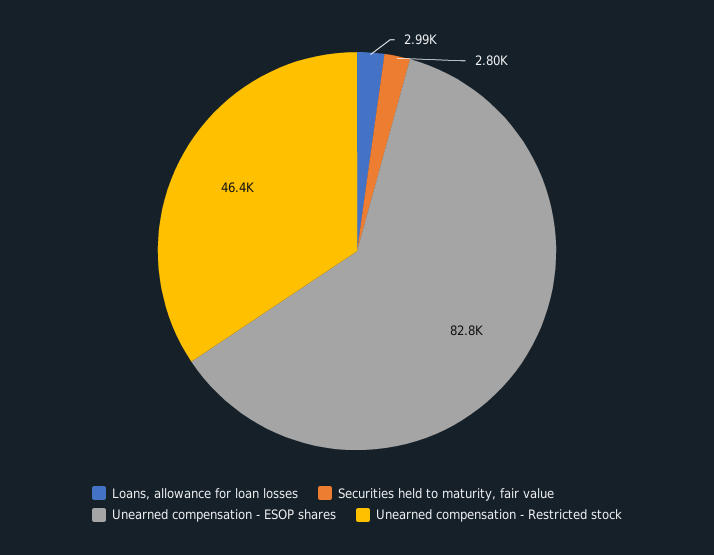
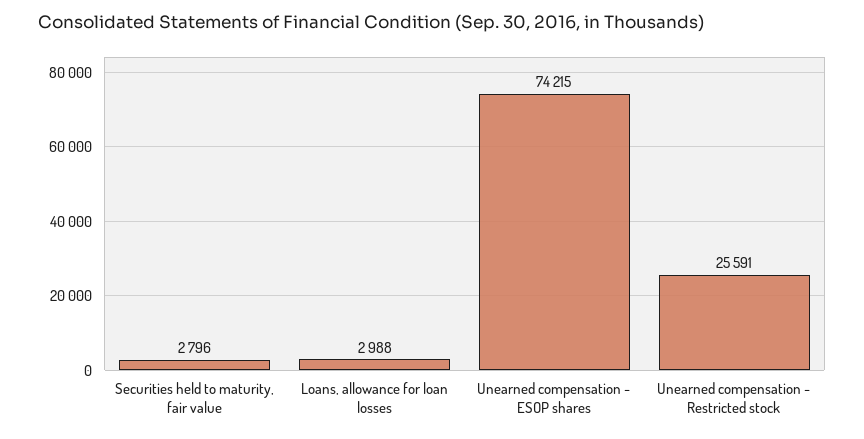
  {
    "Loans, allowance for loan losses": 2988,
    "Securities held to maturity, fair value": 2796,
-   "Unearned compensation - ESOP shares": 82800,
+   "Unearned compensation - ESOP shares": 74215,
-   "Unearned compensation - Restricted stock": 46400
+   "Unearned compensation - Restricted stock": 25591
  }

